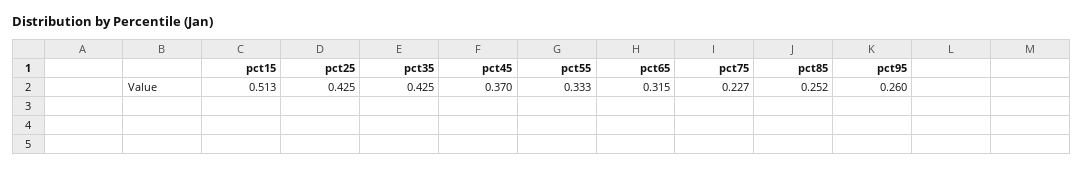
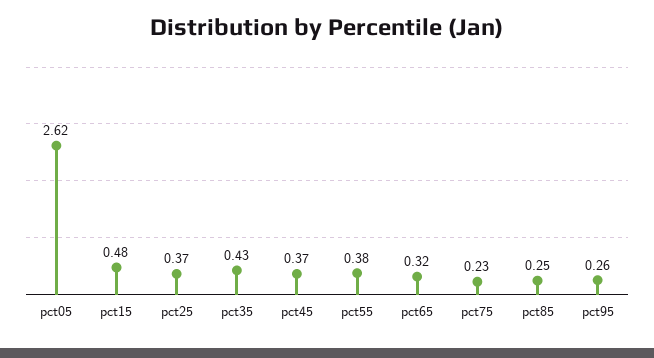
  {
-   "pct15": 0.513,
+   "pct15": 0.48,
-   "pct25": 0.425,
+   "pct25": 0.37,
    "pct35": 0.425,
    "pct45": 0.37,
-   "pct55": 0.333,
+   "pct55": 0.38,
    "pct65": 0.315,
    "pct75": 0.227,
    "pct85": 0.252,
-   "pct95": 0.26
+   "pct95": 0.26,
+   "pct05": 2.62
  }

